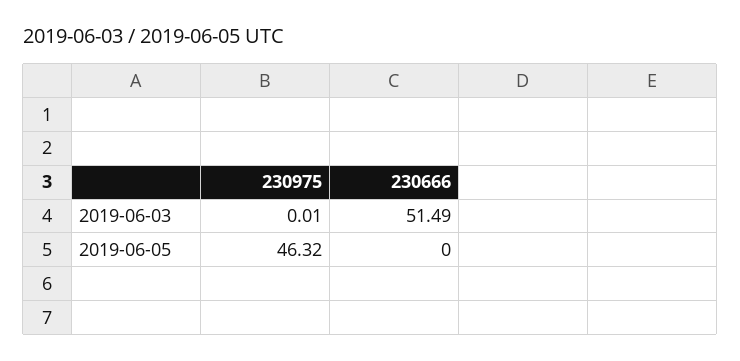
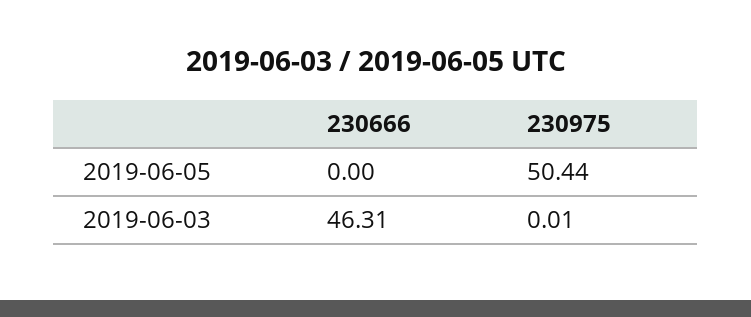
  {
    "230975": {
      "2019-06-03": 0.01,
-     "2019-06-05": 46.32
+     "2019-06-05": 50.44
    },
    "230666": {
-     "2019-06-03": 51.49,
+     "2019-06-03": 46.31,
      "2019-06-05": 0
    }
  }

